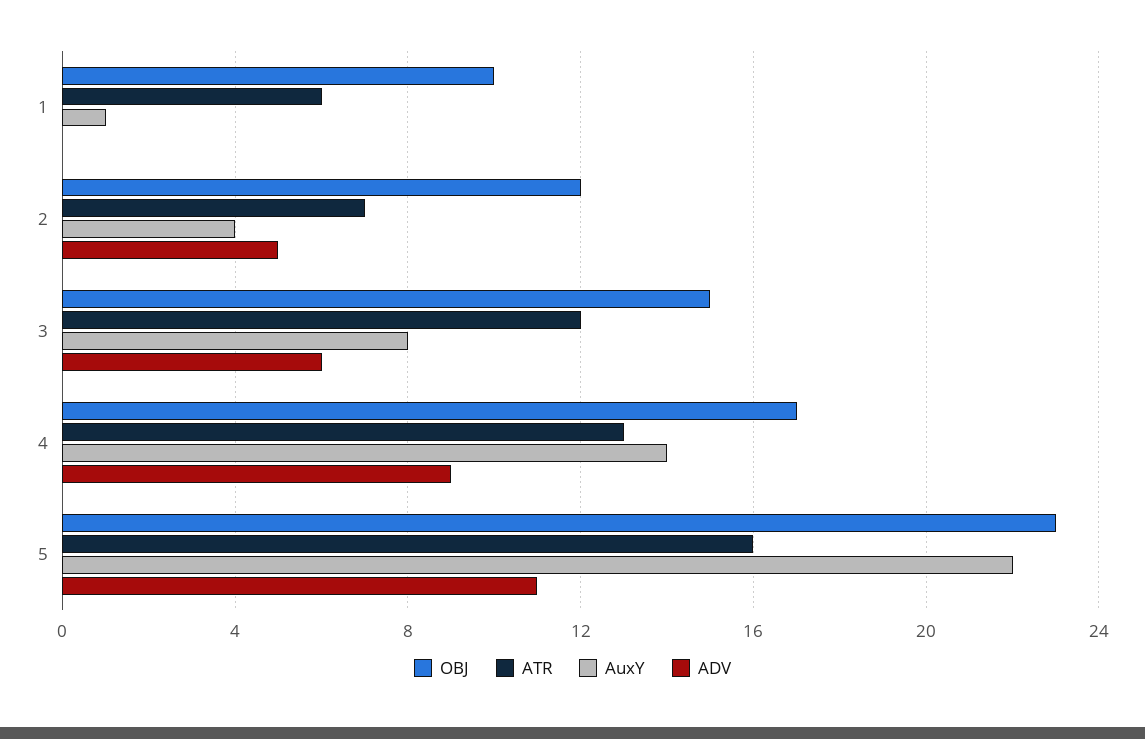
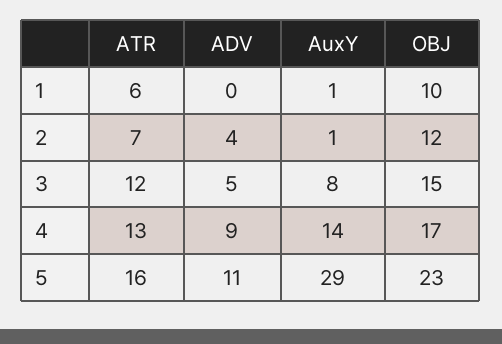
  {
    "OBJ": {
      "1": 10,
      "2": 12,
      "3": 15,
      "4": 17,
      "5": 23
    },
    "ATR": {
      "1": 6,
      "2": 7,
      "3": 12,
      "4": 13,
      "5": 16
    },
    "AuxY": {
      "1": 1,
-     "2": 4,
+     "2": 1,
      "3": 8,
      "4": 14,
-     "5": 22
+     "5": 29
    },
    "ADV": {
      "1": 0,
-     "2": 5,
+     "2": 4,
-     "3": 6,
+     "3": 5,
      "4": 9,
      "5": 11
    }
  }

